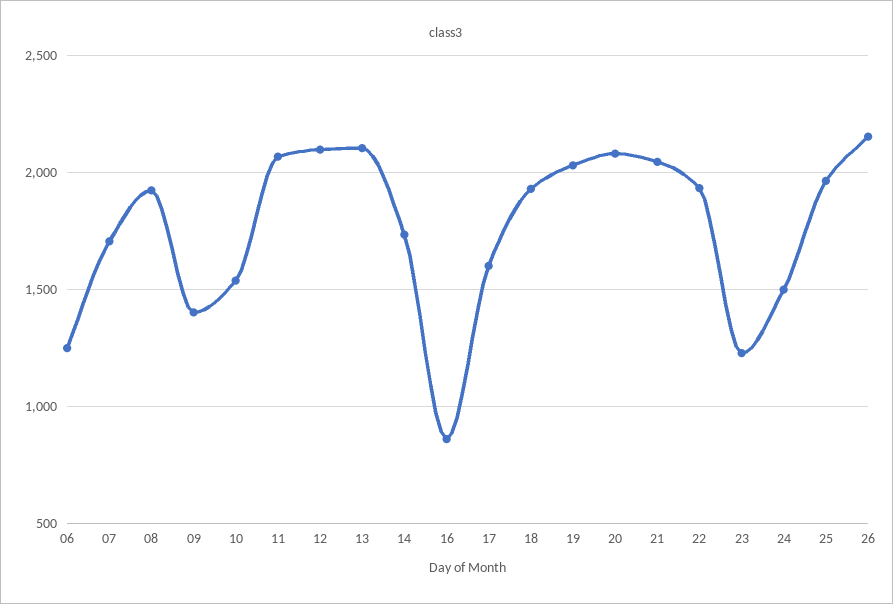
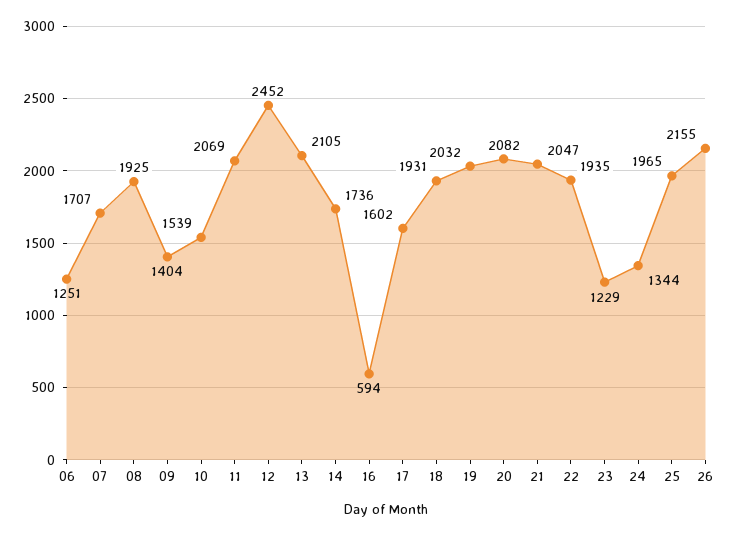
  {
    "06": 1251,
    "07": 1707,
    "08": 1925,
    "09": 1404,
    "10": 1539,
    "11": 2069,
-   "12": 2100,
+   "12": 2452,
    "13": 2105,
    "14": 1736,
-   "16": 850,
+   "16": 594,
    "17": 1602,
    "18": 1931,
    "19": 2032,
    "20": 2082,
    "21": 2047,
    "22": 1935,
    "23": 1229,
-   "24": 1500,
+   "24": 1344,
    "25": 1965,
    "26": 2155
  }

